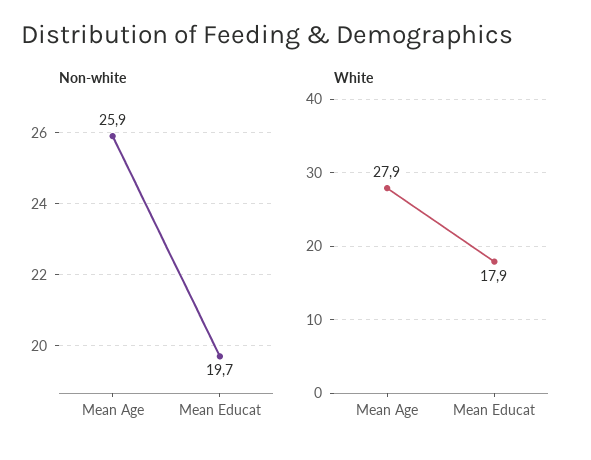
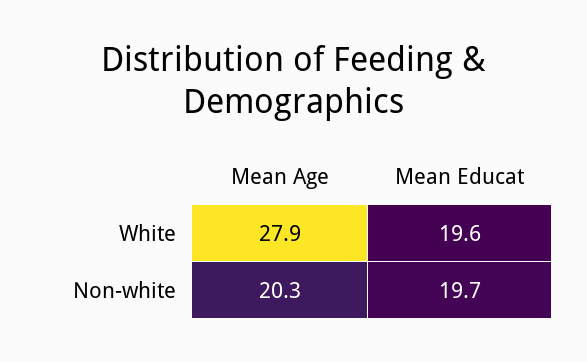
  {
    "Non-white": {
-     "Mean Age": 25.9,
+     "Mean Age": 20.3,
      "Mean Educat": 19.7
    },
    "White": {
      "Mean Age": 27.9,
-     "Mean Educat": 17.9
+     "Mean Educat": 19.6
    }
  }

